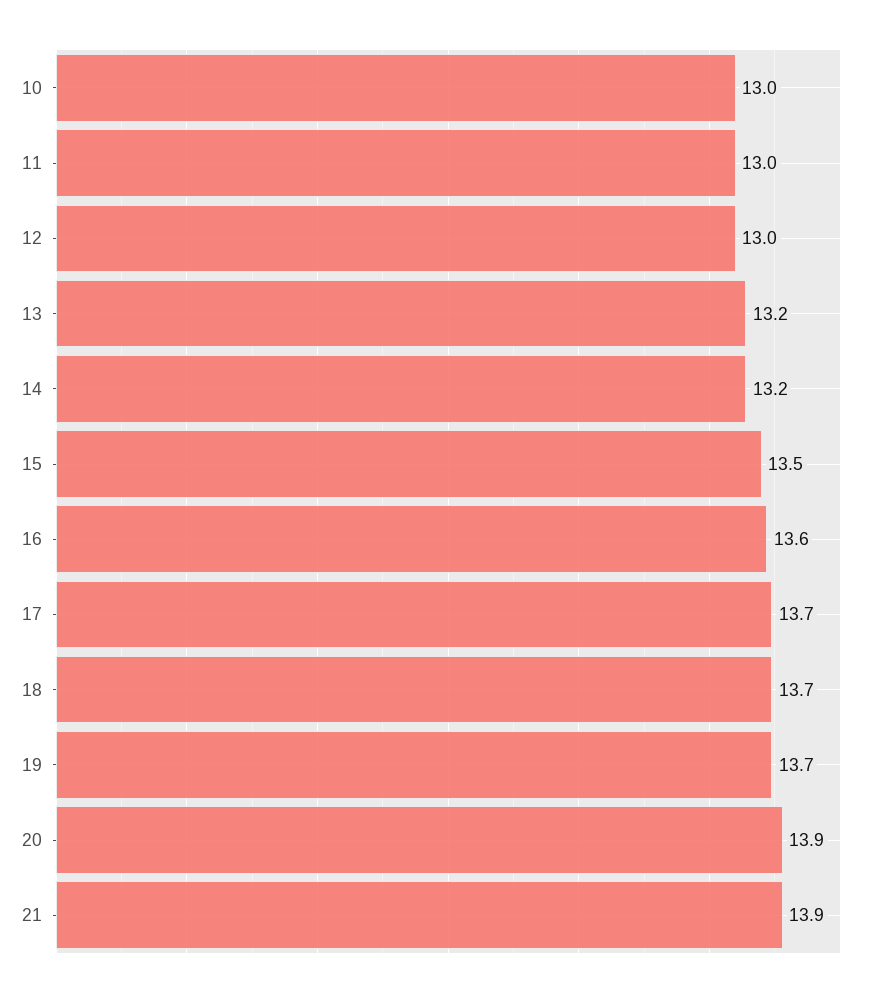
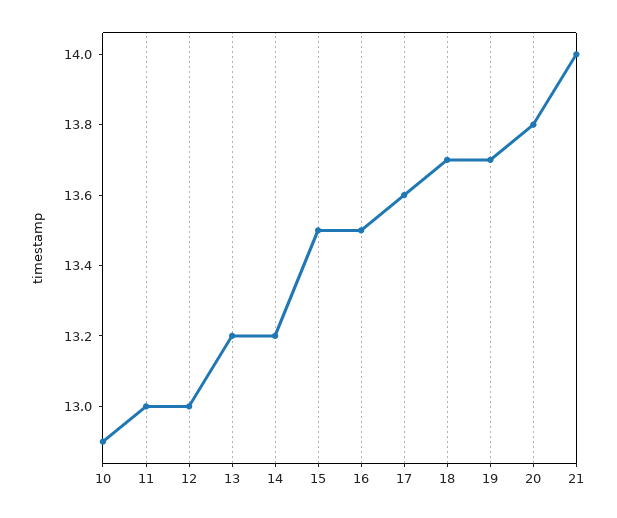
  {
-   "10": 13,
+   "10": 12.9,
    "11": 13,
    "12": 13,
    "13": 13.2,
    "14": 13.2,
    "15": 13.5,
-   "16": 13.6,
+   "16": 13.5,
-   "17": 13.7,
+   "17": 13.6,
    "18": 13.7,
    "19": 13.7,
-   "20": 13.9,
+   "20": 13.8,
-   "21": 13.9
+   "21": 14
  }

